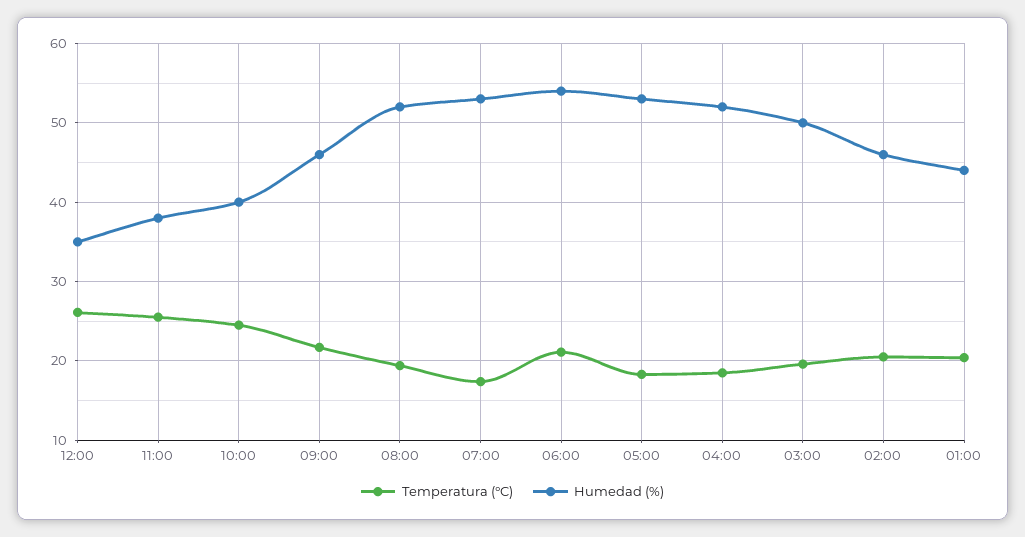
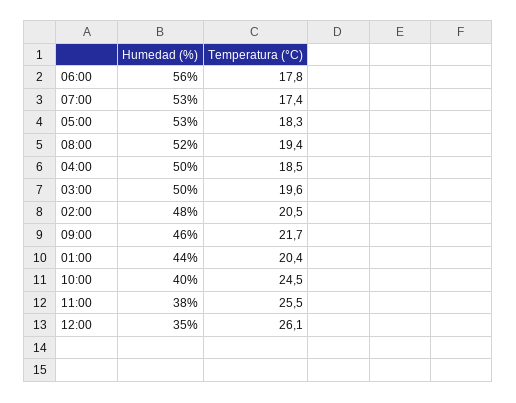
  {
    "Temperatura (°C)": {
      "12:00": 26.1,
      "11:00": 25.5,
      "10:00": 24.5,
      "09:00": 21.7,
      "08:00": 19.4,
      "07:00": 17.4,
-     "06:00": 21,
+     "06:00": 17.8,
      "05:00": 18.3,
      "04:00": 18.5,
      "03:00": 19.6,
      "02:00": 20.5,
      "01:00": 20.4
    },
    "Humedad (%)": {
      "12:00": 35,
      "11:00": 38,
      "10:00": 40,
      "09:00": 46,
      "08:00": 52,
      "07:00": 53,
-     "06:00": 54,
+     "06:00": 56,
      "05:00": 53,
-     "04:00": 52,
+     "04:00": 50,
      "03:00": 50,
-     "02:00": 46,
+     "02:00": 48,
      "01:00": 44
    }
  }

